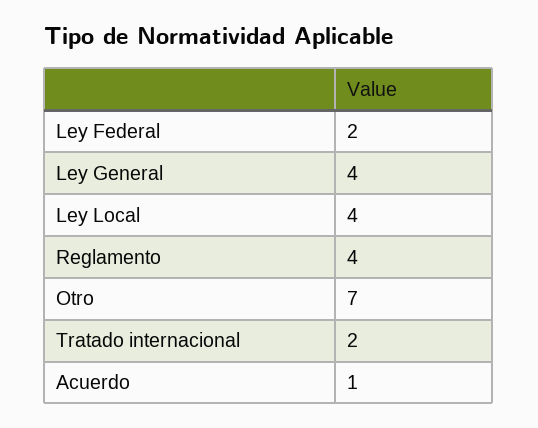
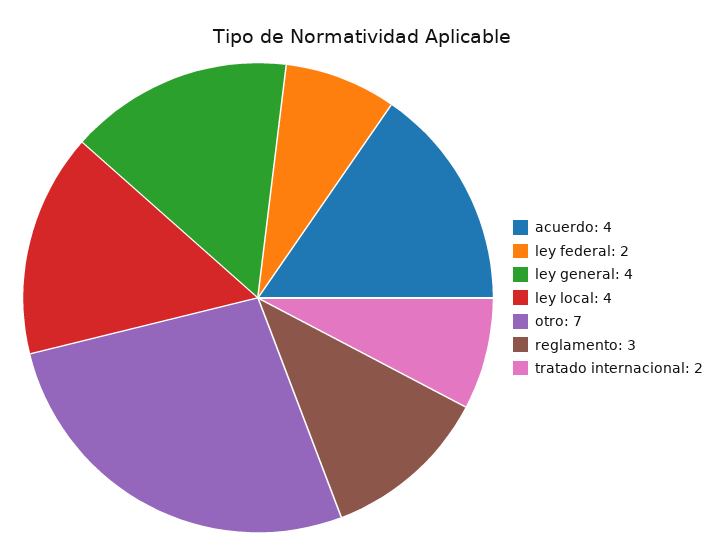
  {
    "Ley Federal": 2,
    "Ley General": 4,
    "Ley Local": 4,
-   "Reglamento": 4,
+   "Reglamento": 3,
    "Otro": 7,
    "Tratado internacional": 2,
-   "Acuerdo": 1
+   "Acuerdo": 4
  }

